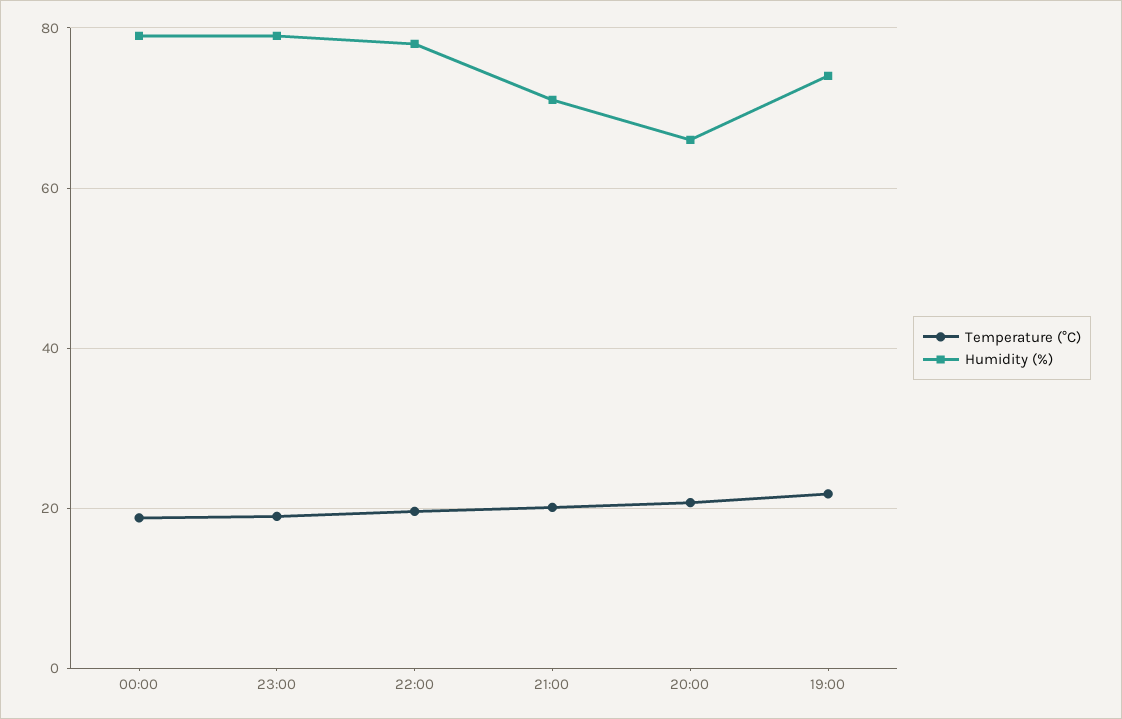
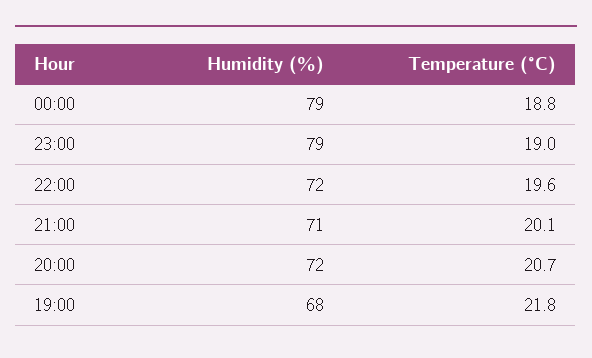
  {
    "Temperature (°C)": {
      "00:00": 18.8,
      "23:00": 19,
      "22:00": 19.6,
      "21:00": 20.1,
      "20:00": 20.7,
      "19:00": 21.8
    },
    "Humidity (%)": {
      "00:00": 79,
      "23:00": 79,
-     "22:00": 78,
+     "22:00": 72,
      "21:00": 71,
-     "20:00": 66,
+     "20:00": 72,
-     "19:00": 74
+     "19:00": 68
    }
  }

